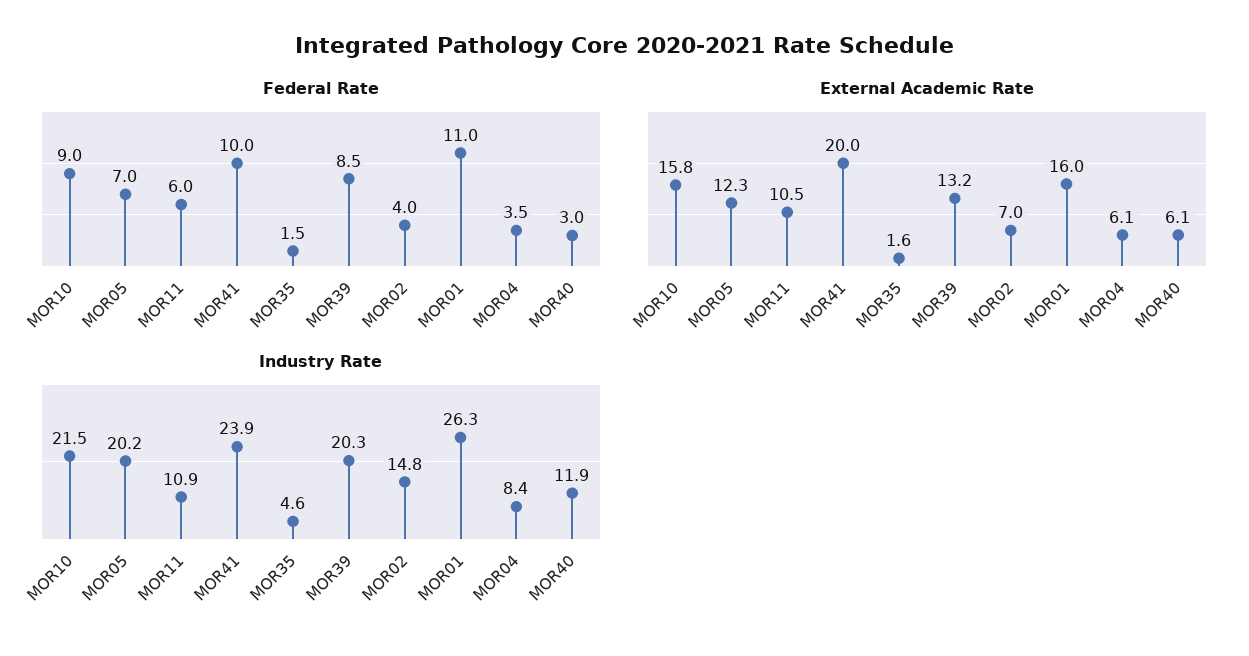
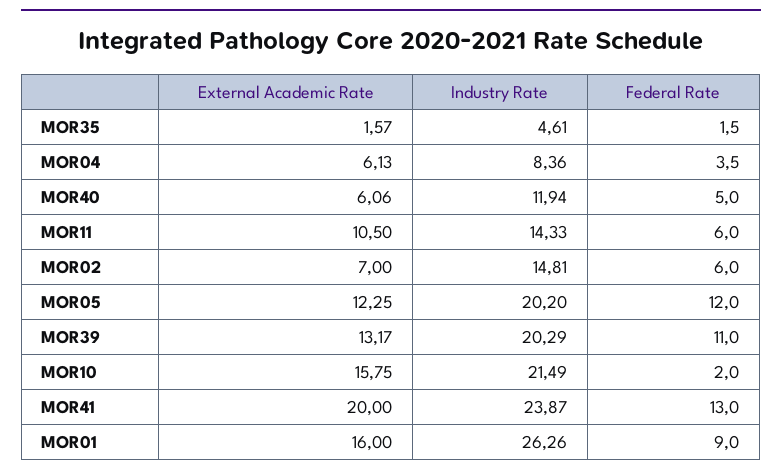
  {
    "Federal Rate": {
-     "MOR10": 9,
+     "MOR10": 2,
-     "MOR05": 7,
+     "MOR05": 12,
      "MOR11": 6,
-     "MOR41": 10,
+     "MOR41": 13,
      "MOR35": 1.5,
-     "MOR39": 8.5,
+     "MOR39": 11,
-     "MOR02": 4,
+     "MOR02": 6,
-     "MOR01": 11,
+     "MOR01": 9,
      "MOR04": 3.5,
-     "MOR40": 3
+     "MOR40": 5
    },
    "External Academic Rate": {
      "MOR10": 15.75,
      "MOR05": 12.25,
      "MOR11": 10.5,
      "MOR41": 20,
      "MOR35": 1.57,
      "MOR39": 13.17,
      "MOR02": 7,
      "MOR01": 16,
      "MOR04": 6.13,
      "MOR40": 6.06
    },
    "Industry Rate": {
      "MOR10": 21.49,
      "MOR05": 20.2,
-     "MOR11": 10.9,
+     "MOR11": 14.33,
      "MOR41": 23.87,
      "MOR35": 4.61,
      "MOR39": 20.29,
      "MOR02": 14.81,
      "MOR01": 26.26,
      "MOR04": 8.36,
      "MOR40": 11.94
    }
  }

